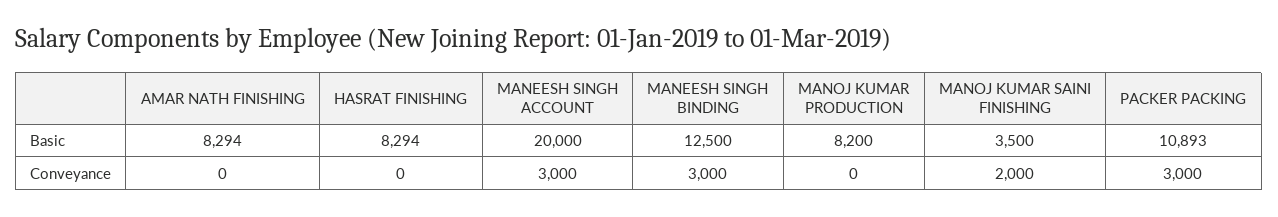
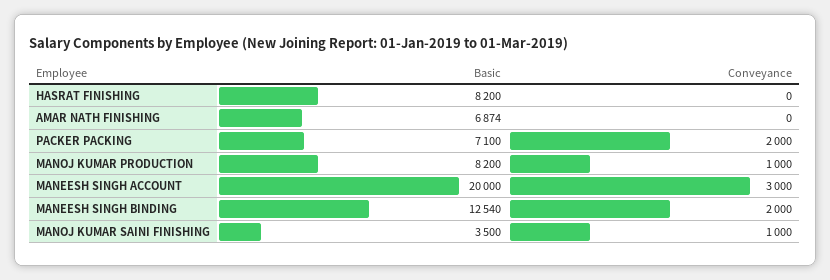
  {
    "AMAR NATH FINISHING": {
-     "Basic": 8294,
+     "Basic": 6874,
      "Conveyance": 0
    },
    "HASRAT FINISHING": {
-     "Basic": 8294,
+     "Basic": 8200,
      "Conveyance": 0
    },
    "MANEESH SINGH ACCOUNT": {
      "Basic": 20000,
      "Conveyance": 3000
    },
    "MANEESH SINGH BINDING": {
-     "Basic": 12500,
+     "Basic": 12540,
-     "Conveyance": 3000
+     "Conveyance": 2000
    },
    "MANOJ KUMAR PRODUCTION": {
      "Basic": 8200,
-     "Conveyance": 0
+     "Conveyance": 1000
    },
    "MANOJ KUMAR SAINI FINISHING": {
      "Basic": 3500,
-     "Conveyance": 2000
+     "Conveyance": 1000
    },
    "PACKER PACKING": {
-     "Basic": 10893,
+     "Basic": 7100,
-     "Conveyance": 3000
+     "Conveyance": 2000
    }
  }

